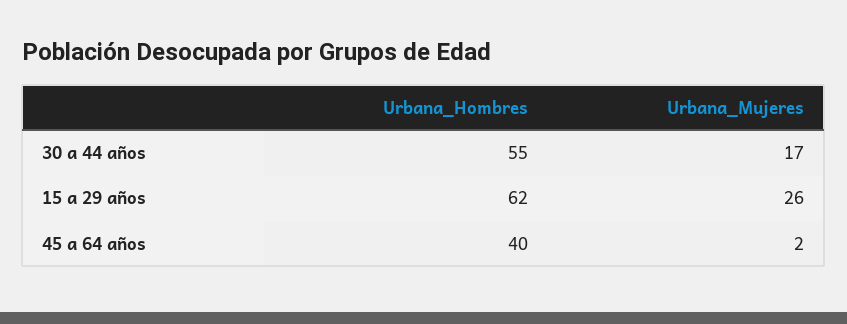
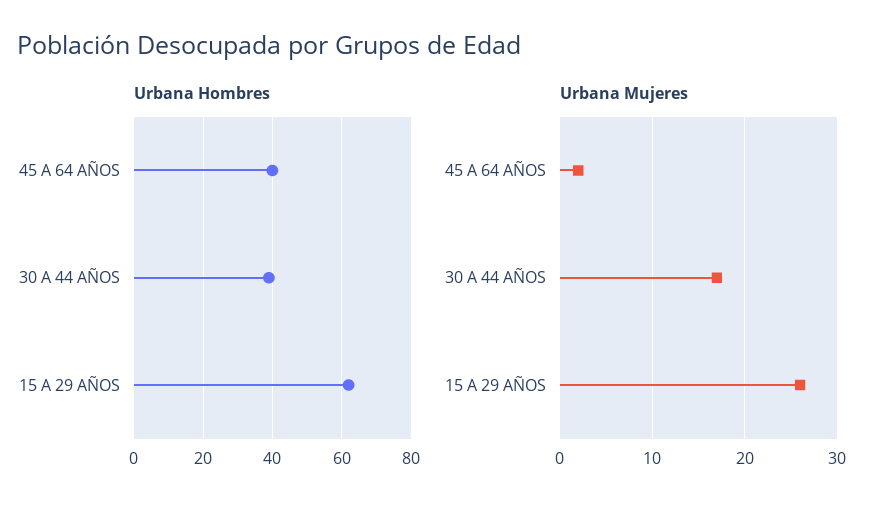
  {
    "Urbana_Hombres": {
-     "30 a 44 años": 55,
+     "30 a 44 años": 40,
      "15 a 29 años": 62,
      "45 a 64 años": 40
    },
    "Urbana_Mujeres": {
      "30 a 44 años": 17,
      "15 a 29 años": 26,
      "45 a 64 años": 2
    }
  }

